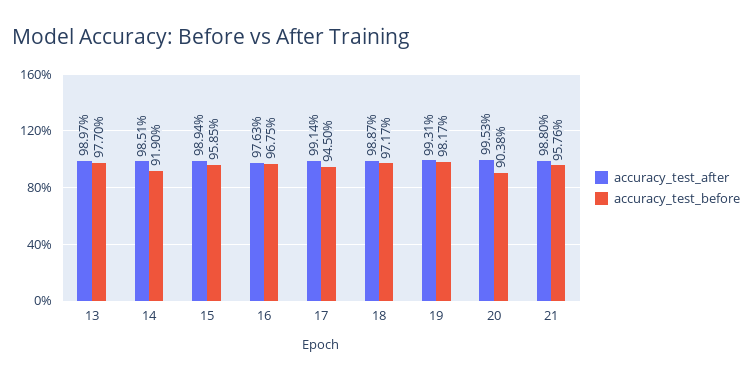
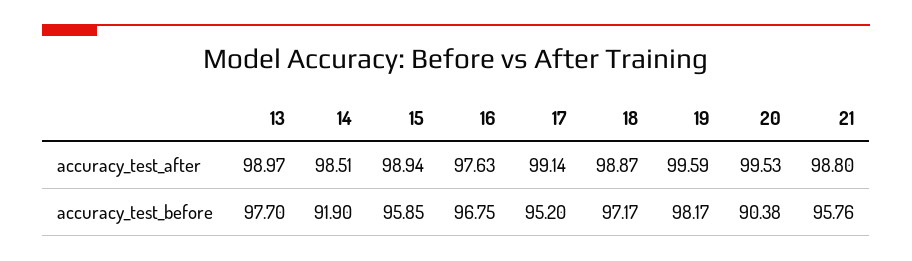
  {
    "accuracy_test_after": {
      "13": 98.97,
      "14": 98.51,
      "15": 98.94,
      "16": 97.63,
      "17": 99.14,
      "18": 98.87,
-     "19": 99.31,
+     "19": 99.59,
      "20": 99.53,
      "21": 98.8
    },
    "accuracy_test_before": {
      "13": 97.7,
      "14": 91.9,
      "15": 95.85,
      "16": 96.75,
-     "17": 94.5,
+     "17": 95.2,
      "18": 97.17,
      "19": 98.17,
      "20": 90.38,
      "21": 95.76
    }
  }

